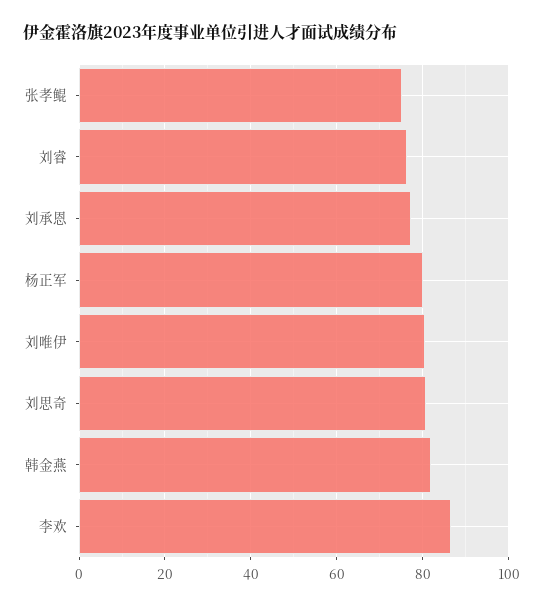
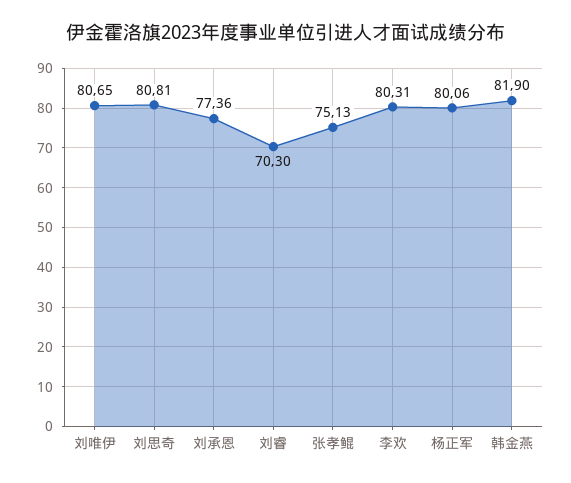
  {
    "张孝鲲": 75.13,
-   "刘睿": 76,
+   "刘睿": 70.3,
    "刘承恩": 77.36,
    "杨正军": 80.06,
    "刘唯伊": 80.65,
    "刘思奇": 80.81,
    "韩金燕": 81.9,
-   "李欢": 86
+   "李欢": 80.31
  }

